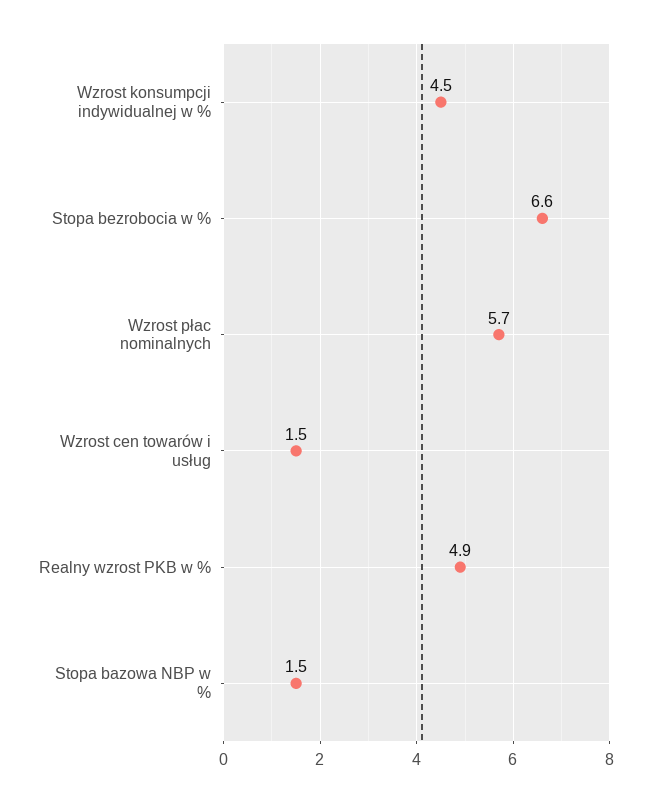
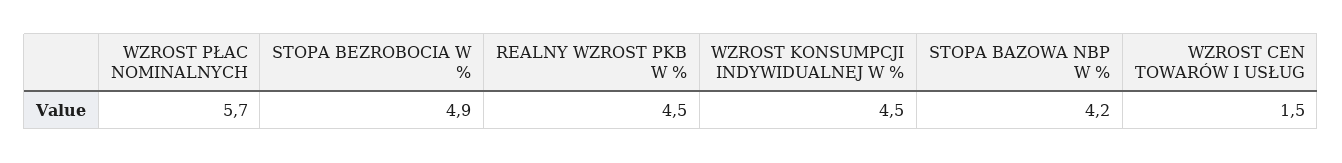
  {
    "Wzrost konsumpcji indywidualnej w %": 4.5,
-   "Stopa bezrobocia w %": 6.6,
+   "Stopa bezrobocia w %": 4.9,
    "Wzrost płac nominalnych": 5.7,
    "Wzrost cen towarów i usług": 1.5,
-   "Realny wzrost PKB w %": 4.9,
+   "Realny wzrost PKB w %": 4.5,
-   "Stopa bazowa NBP w %": 1.5
+   "Stopa bazowa NBP w %": 4.2
  }

